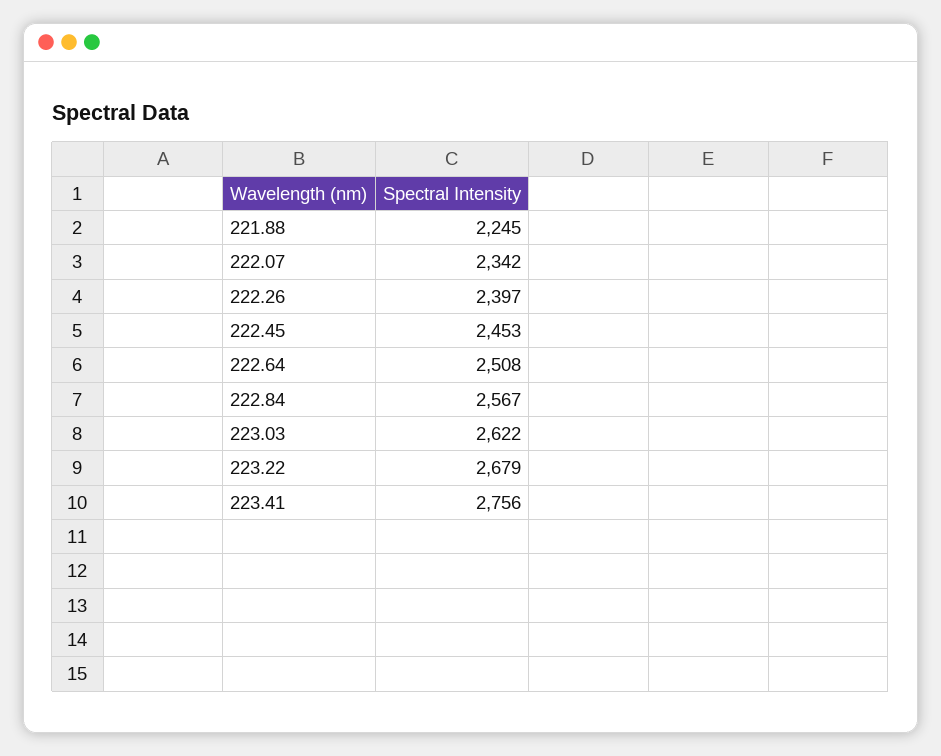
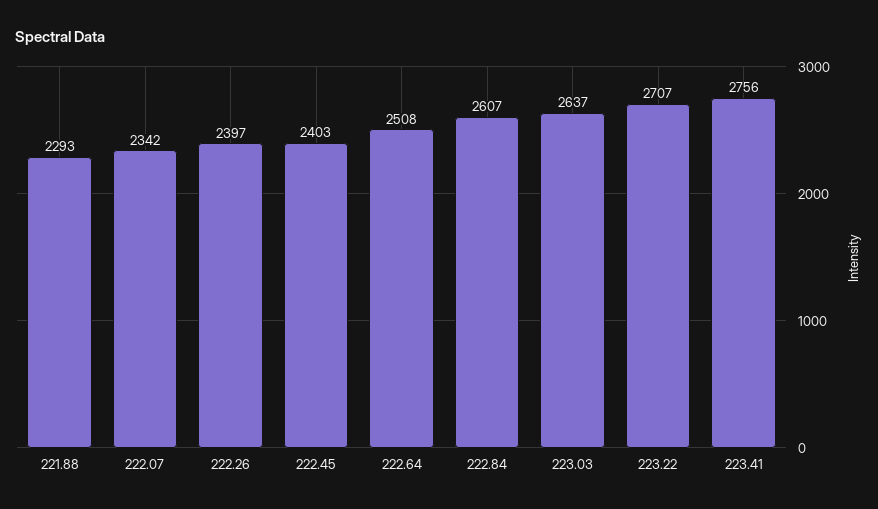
  {
-   "221.88": 2245,
+   "221.88": 2293,
    "222.07": 2342,
    "222.26": 2397,
-   "222.45": 2453,
+   "222.45": 2403,
    "222.64": 2508,
-   "222.84": 2567,
+   "222.84": 2607,
-   "223.03": 2622,
+   "223.03": 2637,
-   "223.22": 2679,
+   "223.22": 2707,
    "223.41": 2756
  }

